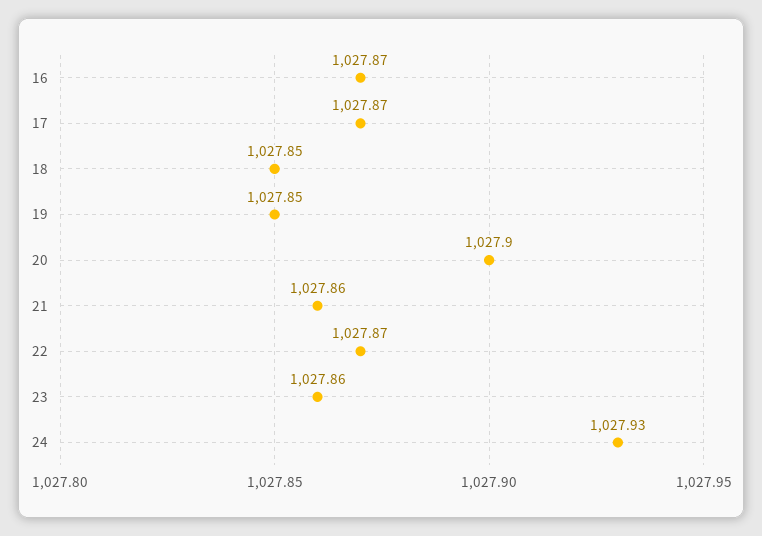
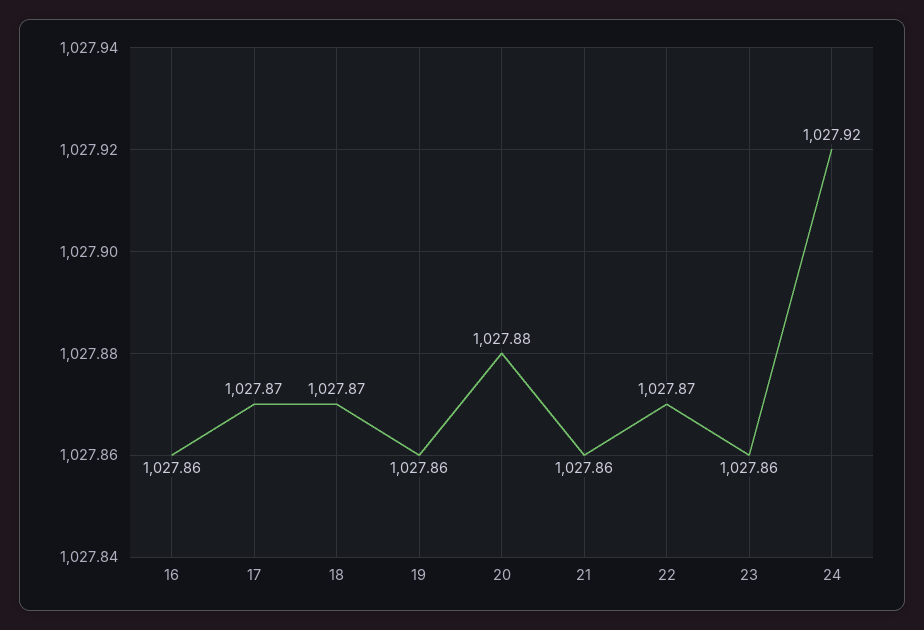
  {
-   "16": 1027.87,
+   "16": 1027.86,
    "17": 1027.87,
-   "18": 1027.85,
+   "18": 1027.87,
-   "19": 1027.85,
+   "19": 1027.86,
-   "20": 1027.9,
+   "20": 1027.88,
    "21": 1027.86,
    "22": 1027.87,
    "23": 1027.86,
-   "24": 1027.93
+   "24": 1027.92
  }

